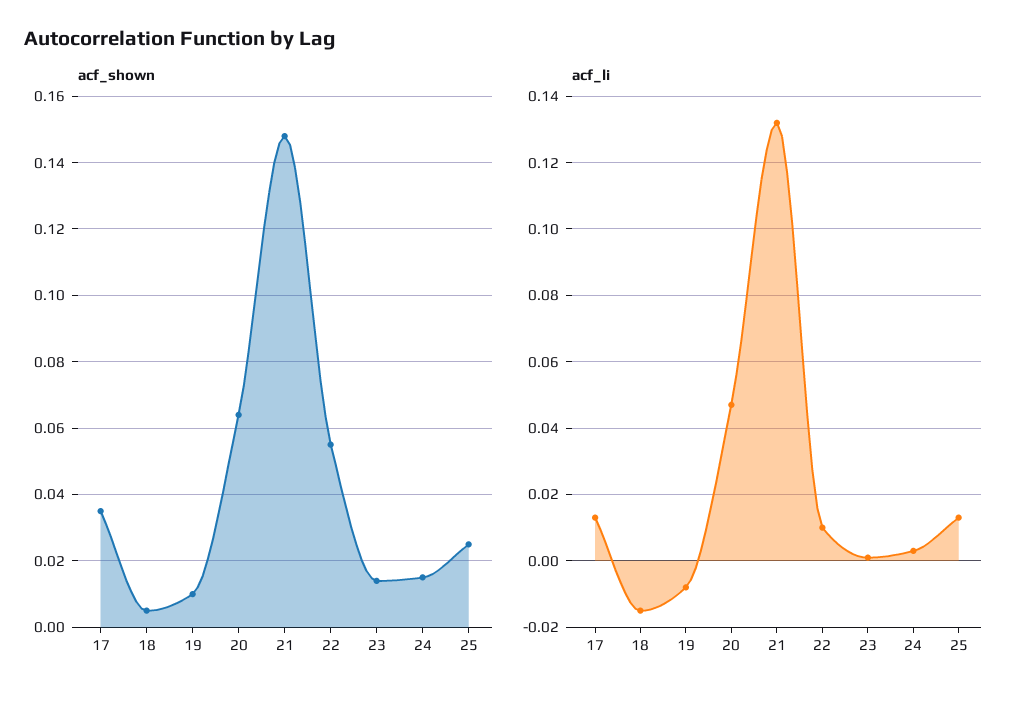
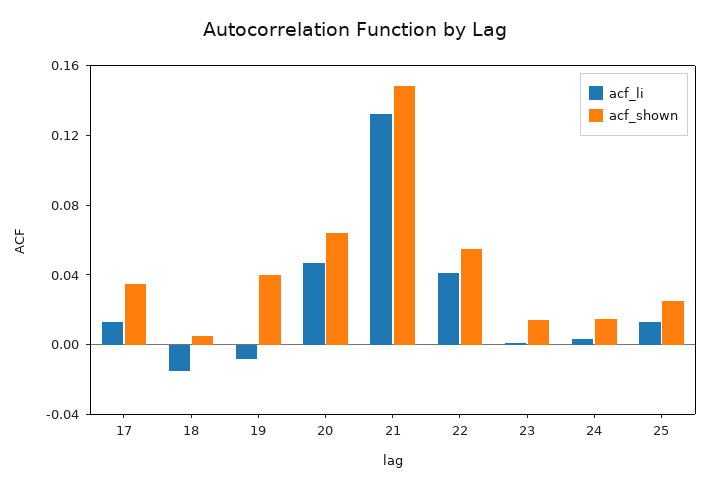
  {
    "acf_shown": {
      "17": 0.035,
      "18": 0.005,
-     "19": 0.01,
+     "19": 0.04,
      "20": 0.065,
      "21": 0.15,
      "22": 0.055,
      "23": 0.015,
      "24": 0.015,
      "25": 0.025
    },
    "acf_li": {
      "17": 0.015,
      "18": -0.015,
      "19": -0.01,
      "20": 0.045,
      "21": 0.13,
-     "22": 0.01,
+     "22": 0.04,
      "23": 0,
      "24": 0.005,
      "25": 0.015
    }
  }

